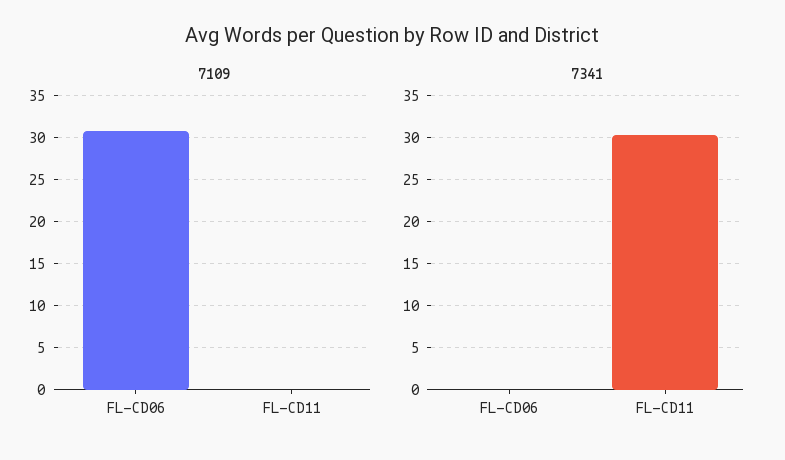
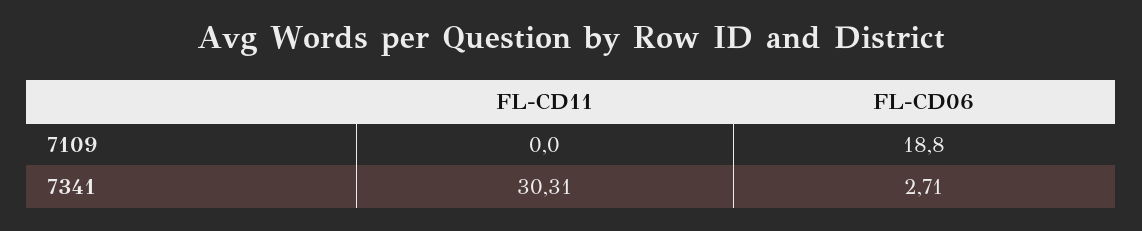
  {
    "7109": {
-     "FL-CD06": 31,
+     "FL-CD06": 18.8,
      "FL-CD11": 0
    },
    "7341": {
-     "FL-CD06": 0,
+     "FL-CD06": 2.71,
      "FL-CD11": 30.31
    }
  }

